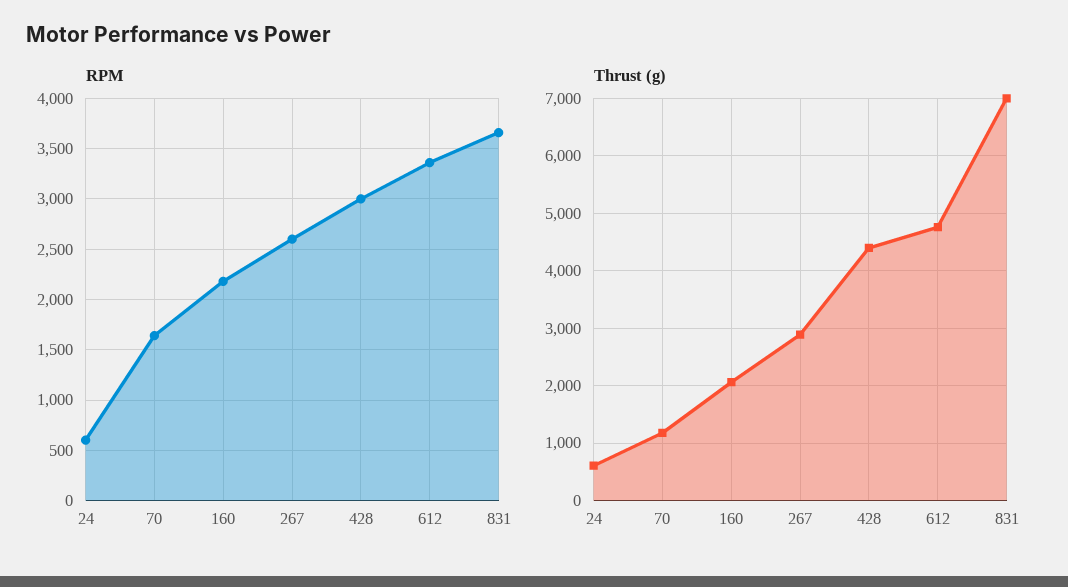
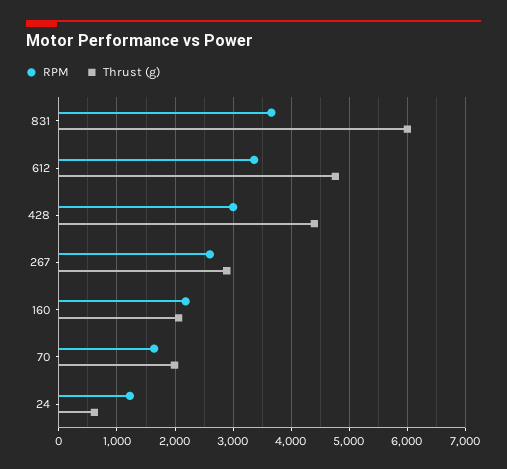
  {
    "RPM": {
-     "24": 600,
+     "24": 1200,
      "70": 1600,
      "160": 2200,
      "267": 2600,
      "428": 3000,
      "612": 3400,
      "831": 3700
    },
    "Thrust (g)": {
      "24": 600,
-     "70": 1200,
+     "70": 2000,
      "160": 2000,
      "267": 2800,
      "428": 4400,
      "612": 4800,
-     "831": 7000
+     "831": 6000
    }
  }

